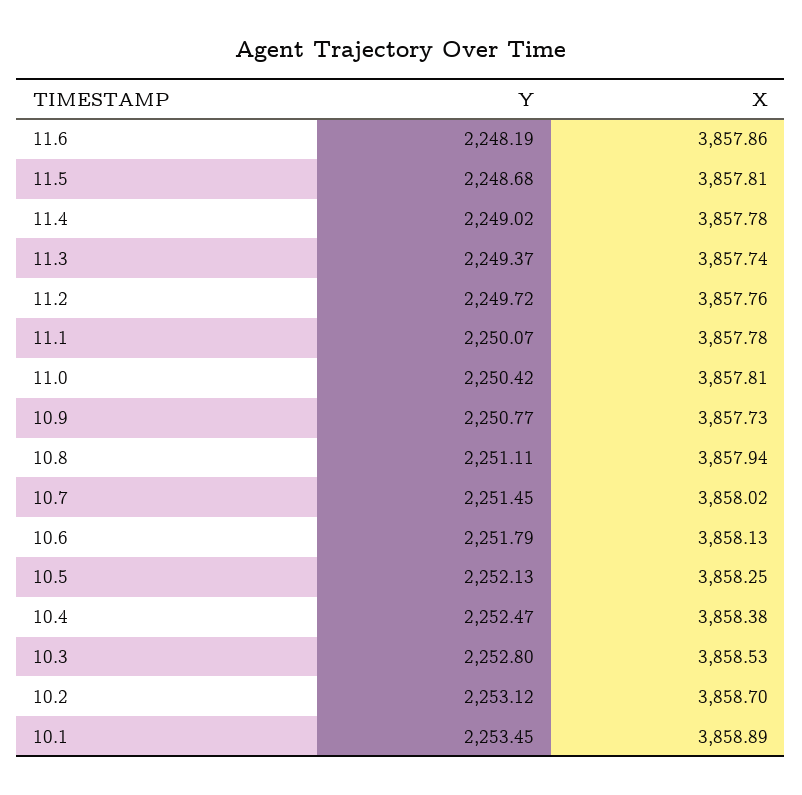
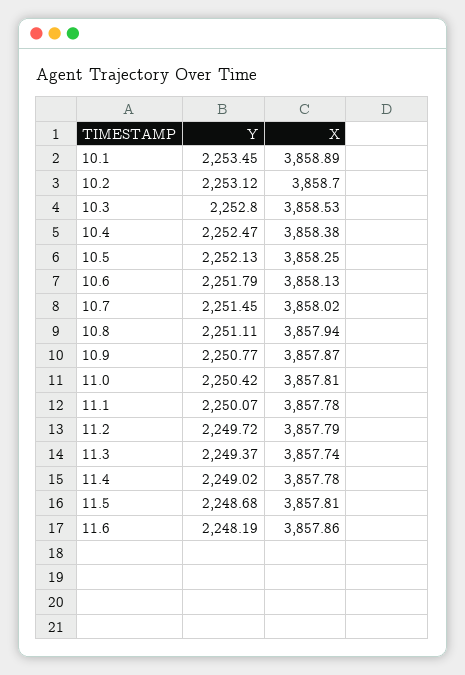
  {
    "Y": {
      "11.6": 2248.19,
      "11.5": 2248.68,
      "11.4": 2249.02,
      "11.3": 2249.37,
      "11.2": 2249.72,
      "11.1": 2250.07,
      "11.0": 2250.42,
      "10.9": 2250.77,
      "10.8": 2251.11,
      "10.7": 2251.45,
      "10.6": 2251.79,
      "10.5": 2252.13,
      "10.4": 2252.47,
      "10.3": 2252.8,
      "10.2": 2253.12,
      "10.1": 2253.45
    },
    "X": {
      "11.6": 3857.86,
      "11.5": 3857.81,
      "11.4": 3857.78,
      "11.3": 3857.74,
-     "11.2": 3857.76,
+     "11.2": 3857.79,
      "11.1": 3857.78,
      "11.0": 3857.81,
-     "10.9": 3857.73,
+     "10.9": 3857.87,
      "10.8": 3857.94,
      "10.7": 3858.02,
      "10.6": 3858.13,
      "10.5": 3858.25,
      "10.4": 3858.38,
      "10.3": 3858.53,
      "10.2": 3858.7,
      "10.1": 3858.89
    }
  }

